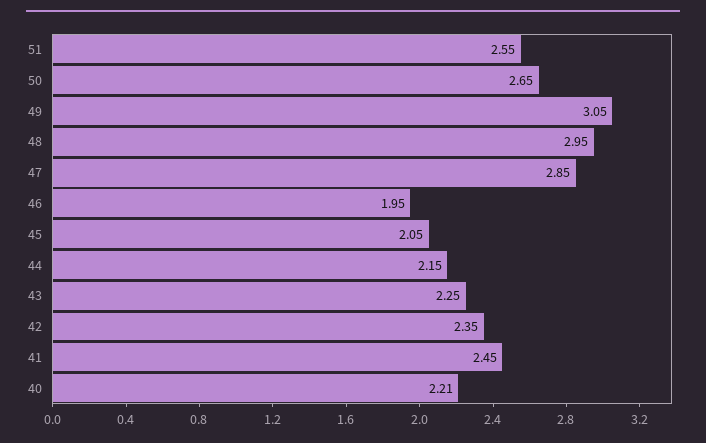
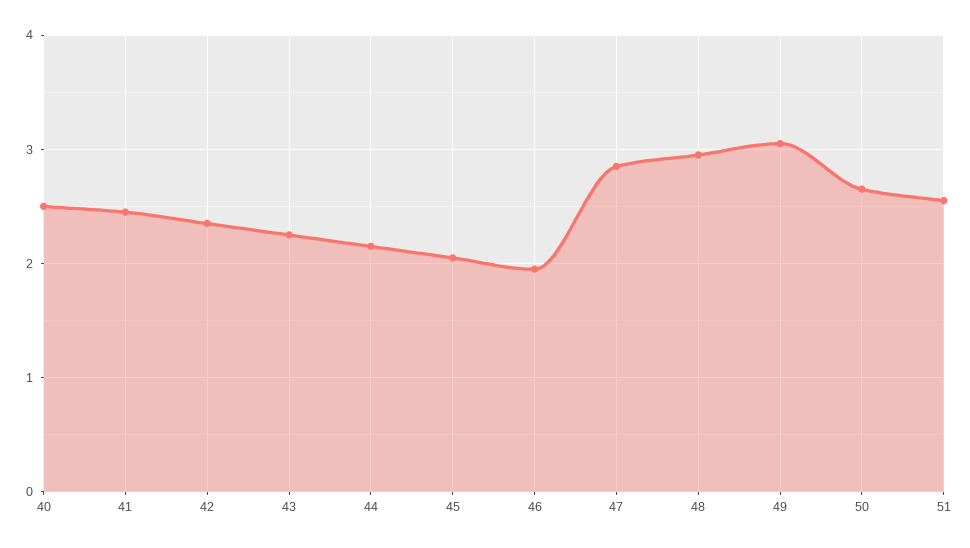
  {
    "51": 2.55,
    "50": 2.65,
    "49": 3.05,
    "48": 2.95,
    "47": 2.85,
    "46": 1.95,
    "45": 2.05,
    "44": 2.15,
    "43": 2.25,
    "42": 2.35,
    "41": 2.45,
-   "40": 2.21
+   "40": 2.5
  }

